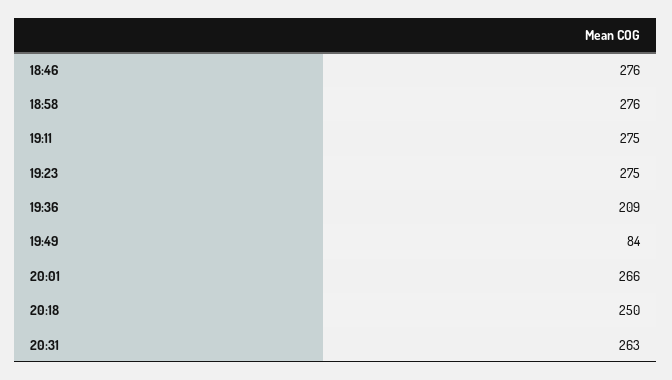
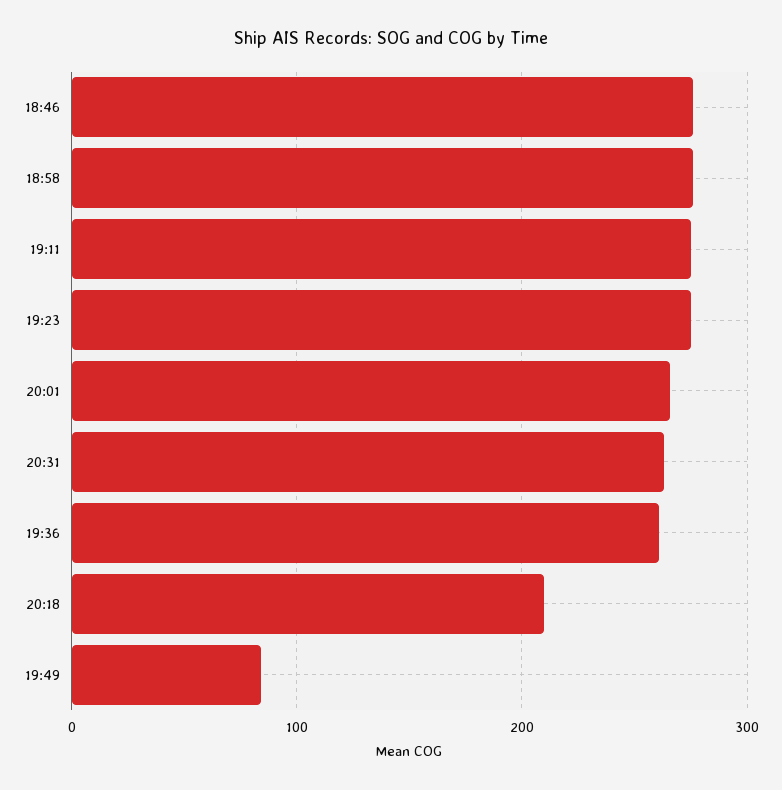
  {
    "18:46": 276,
    "18:58": 276,
    "19:11": 275,
    "19:23": 275,
-   "19:36": 209,
+   "19:36": 260,
    "19:49": 84,
    "20:01": 266,
-   "20:18": 250,
+   "20:18": 210,
    "20:31": 263
  }

